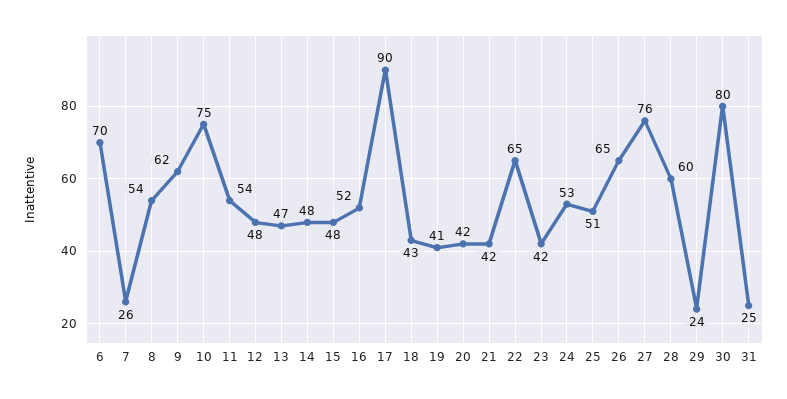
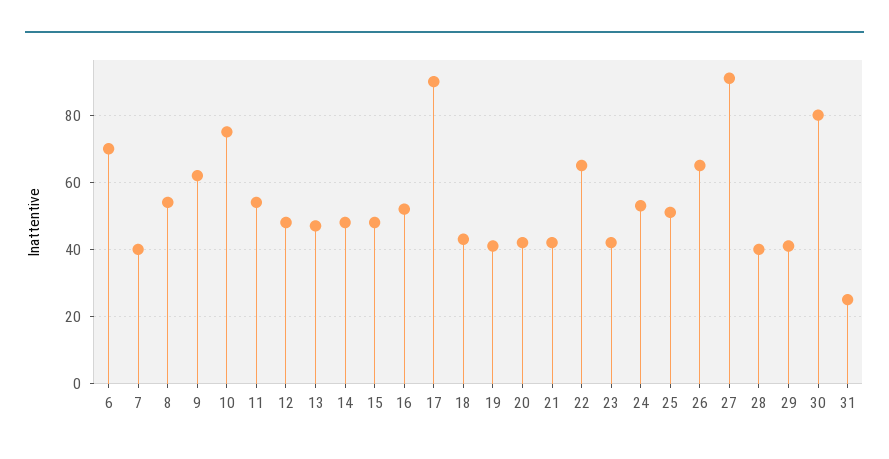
  {
    "6": 70,
-   "7": 26,
+   "7": 40,
    "8": 54,
    "9": 62,
    "10": 75,
    "11": 54,
    "12": 48,
    "13": 47,
    "14": 48,
    "15": 48,
    "16": 52,
    "17": 90,
    "18": 43,
    "19": 41,
    "20": 42,
    "21": 42,
    "22": 65,
    "23": 42,
    "24": 53,
    "25": 51,
    "26": 65,
-   "27": 76,
+   "27": 90,
-   "28": 60,
+   "28": 40,
-   "29": 24,
+   "29": 40,
    "30": 80,
    "31": 25
  }

